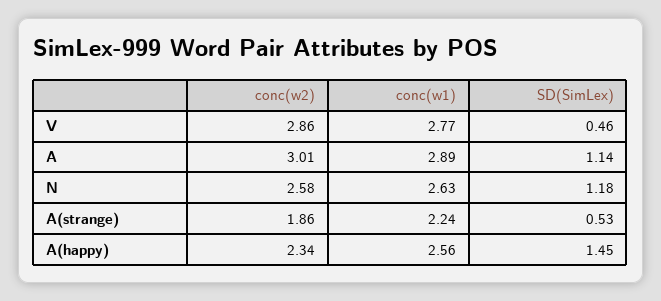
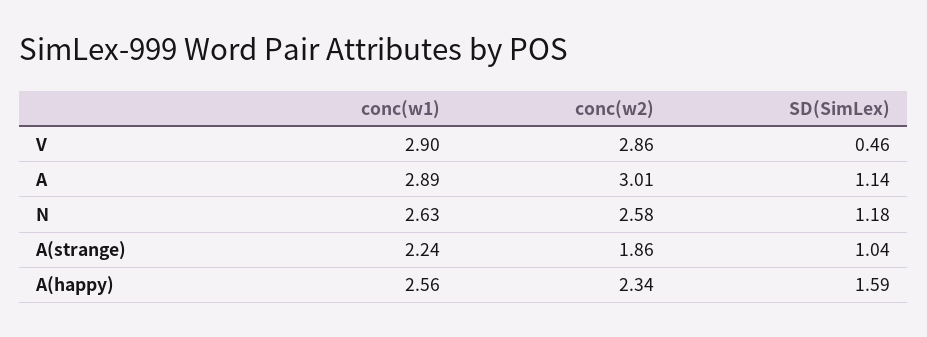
  {
    "conc(w2)": {
      "V": 2.86,
      "A": 3.01,
      "N": 2.58,
      "A(strange)": 1.86,
      "A(happy)": 2.34
    },
    "conc(w1)": {
-     "V": 2.77,
+     "V": 2.9,
      "A": 2.89,
      "N": 2.63,
      "A(strange)": 2.24,
      "A(happy)": 2.56
    },
    "SD(SimLex)": {
      "V": 0.46,
      "A": 1.14,
      "N": 1.18,
-     "A(strange)": 0.53,
+     "A(strange)": 1.04,
-     "A(happy)": 1.45
+     "A(happy)": 1.59
    }
  }

